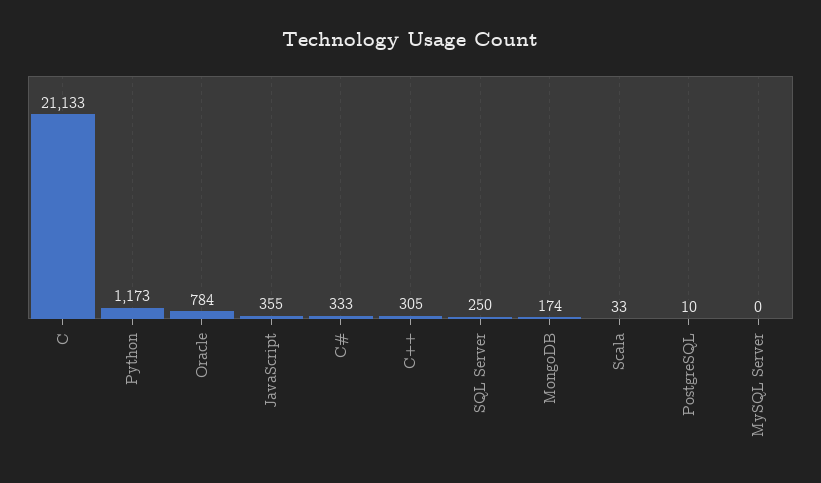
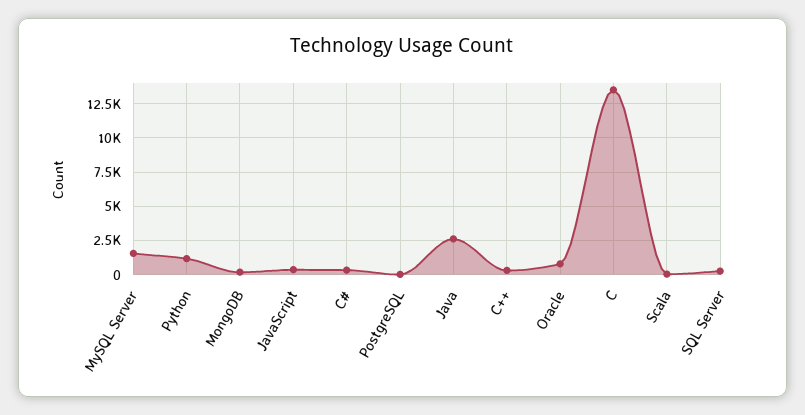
  {
-   "C": 21133,
+   "C": 13500,
    "Python": 1173,
    "Oracle": 784,
    "JavaScript": 355,
    "C#": 333,
    "C++": 305,
    "SQL Server": 250,
    "MongoDB": 174,
    "Scala": 33,
    "PostgreSQL": 10,
-   "MySQL Server": 0
+   "MySQL Server": 1500,
+   "Java": 2500
  }

